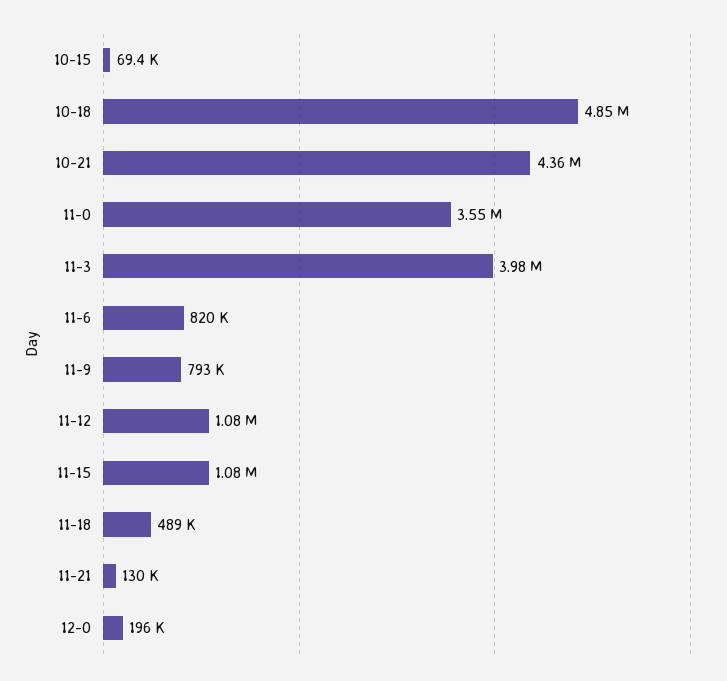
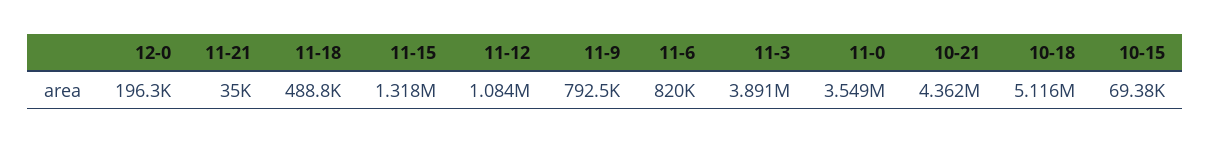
  {
    "10-15": 69380,
-   "10-18": 4850000,
+   "10-18": 5116000,
    "10-21": 4362000,
    "11-0": 3549000,
-   "11-3": 3980000,
+   "11-3": 3891000,
    "11-6": 820000,
    "11-9": 792500,
    "11-12": 1084000,
-   "11-15": 1080000,
+   "11-15": 1318000,
    "11-18": 488800,
-   "11-21": 130000,
+   "11-21": 35000,
    "12-0": 196300
  }

